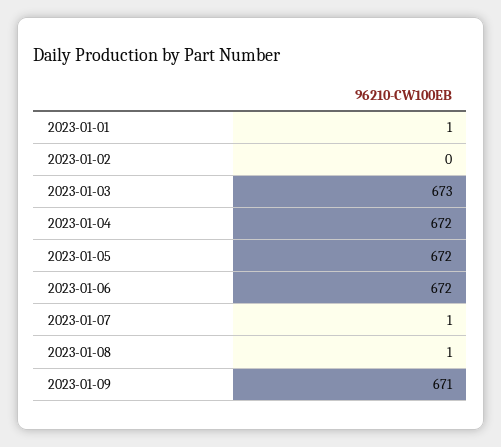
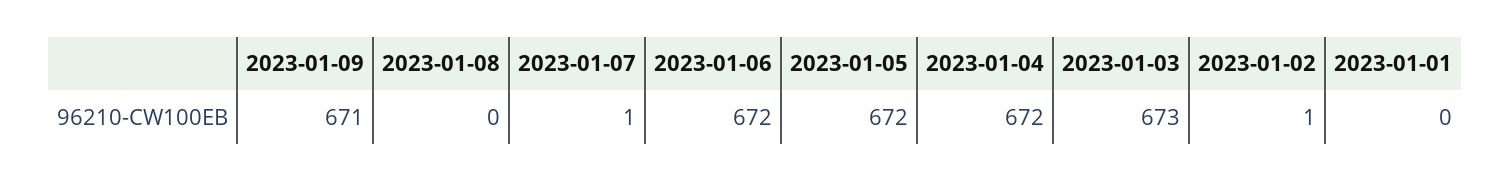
  {
-   "2023-01-01": 1,
+   "2023-01-01": 0,
-   "2023-01-02": 0,
+   "2023-01-02": 1,
    "2023-01-03": 673,
    "2023-01-04": 672,
    "2023-01-05": 672,
    "2023-01-06": 672,
    "2023-01-07": 1,
-   "2023-01-08": 1,
+   "2023-01-08": 0,
    "2023-01-09": 671
  }

